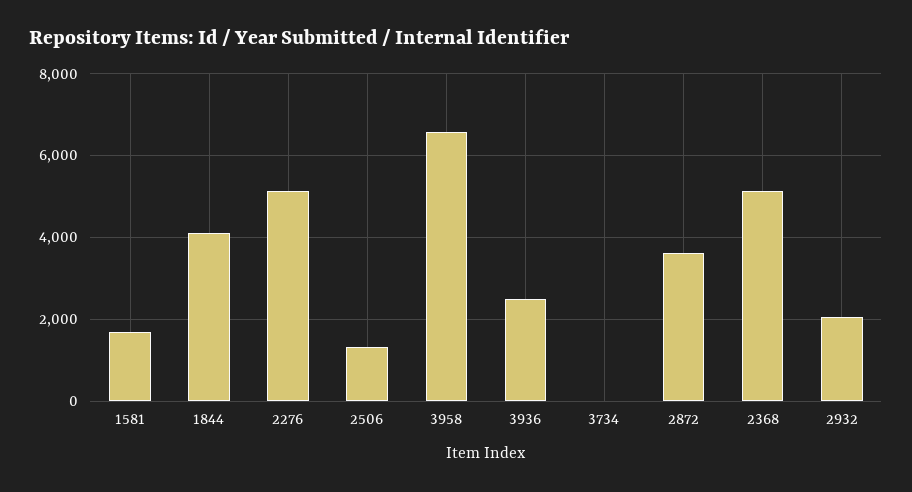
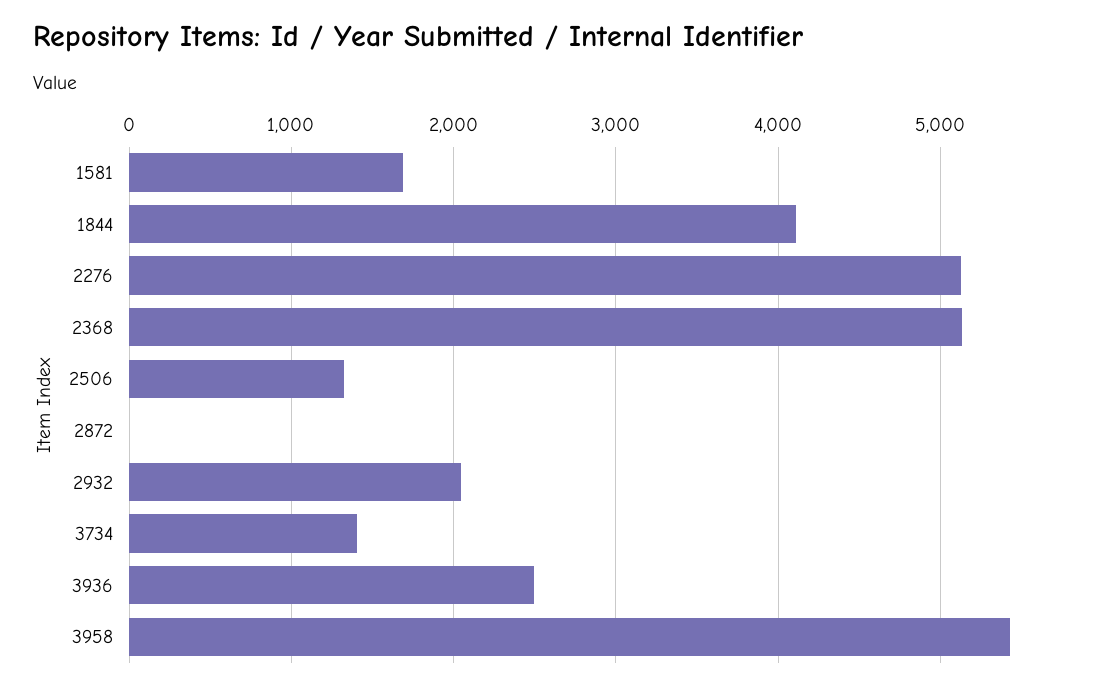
  {
    "1581": 1700,
    "1844": 4100,
    "2276": 5100,
    "2506": 1300,
-   "3958": 6600,
+   "3958": 5400,
    "3936": 2500,
-   "3734": 0,
+   "3734": 1400,
-   "2872": 3600,
+   "2872": 0,
    "2368": 5100,
    "2932": 2000
  }

